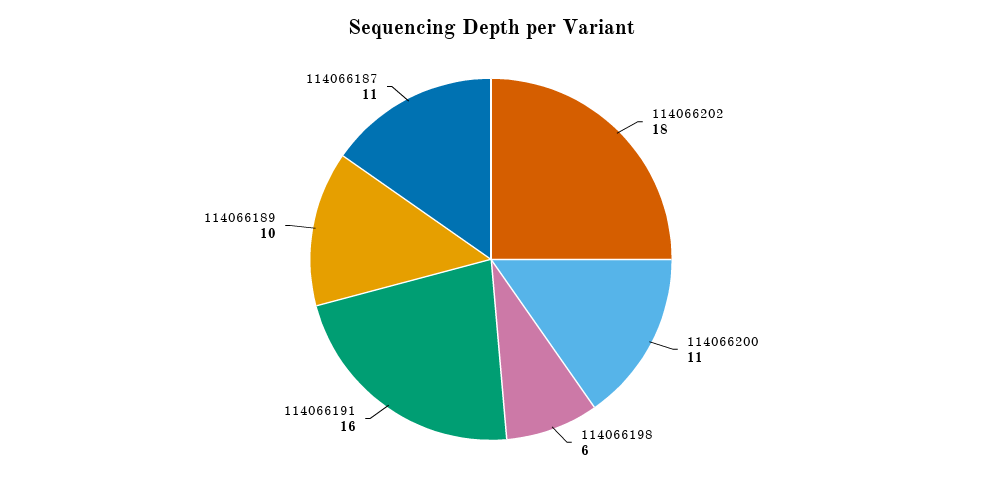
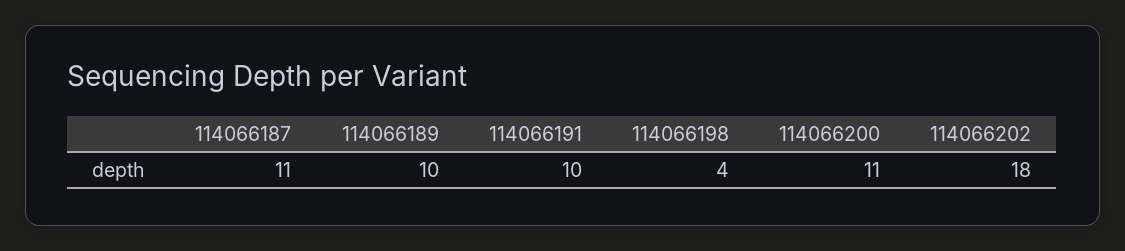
  {
    "114066202": 18,
    "114066200": 11,
-   "114066198": 6,
+   "114066198": 4,
-   "114066191": 16,
+   "114066191": 10,
    "114066189": 10,
    "114066187": 11
  }

